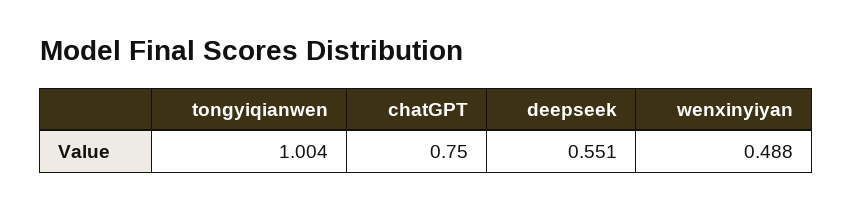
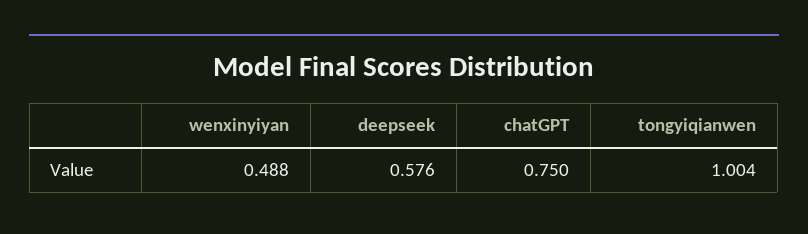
  {
    "tongyiqianwen": 1.004,
    "chatGPT": 0.75,
-   "deepseek": 0.551,
+   "deepseek": 0.576,
    "wenxinyiyan": 0.488
  }

